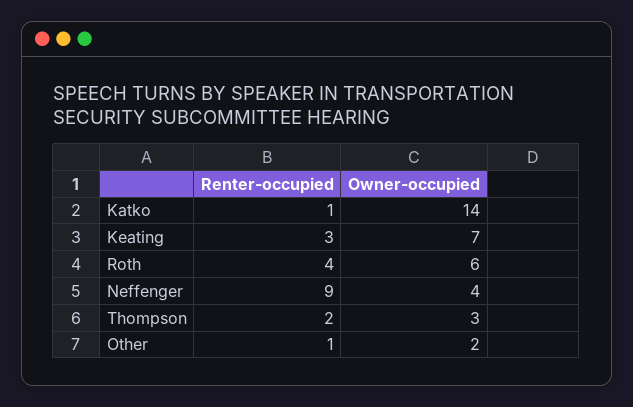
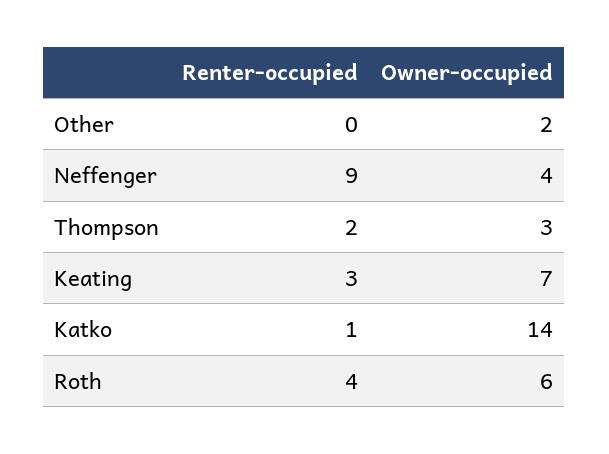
  {
    "Renter-occupied": {
      "Katko": 1,
      "Keating": 3,
      "Roth": 4,
      "Neffenger": 9,
      "Thompson": 2,
-     "Other": 1
+     "Other": 0
    },
    "Owner-occupied": {
      "Katko": 14,
      "Keating": 7,
      "Roth": 6,
      "Neffenger": 4,
      "Thompson": 3,
      "Other": 2
    }
  }

